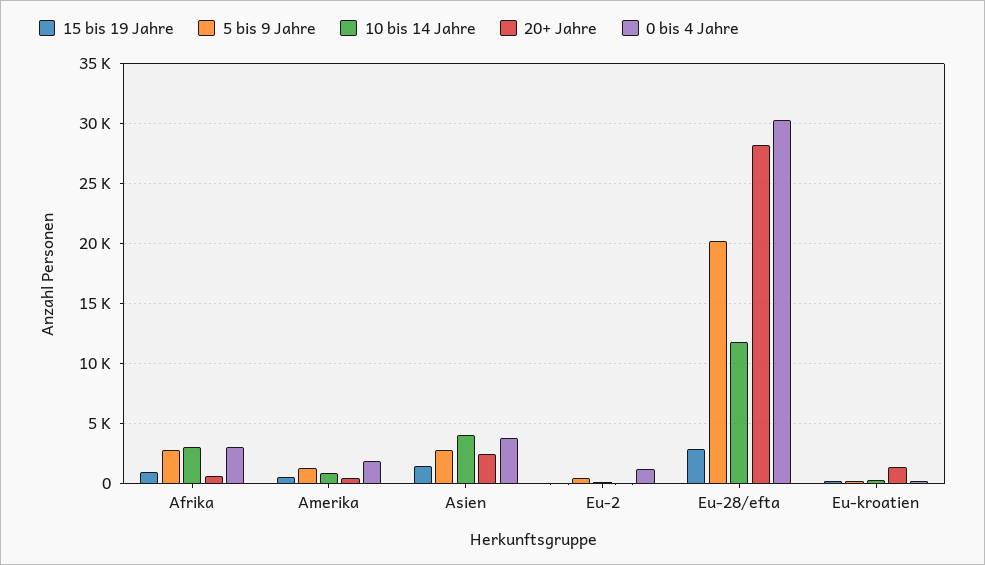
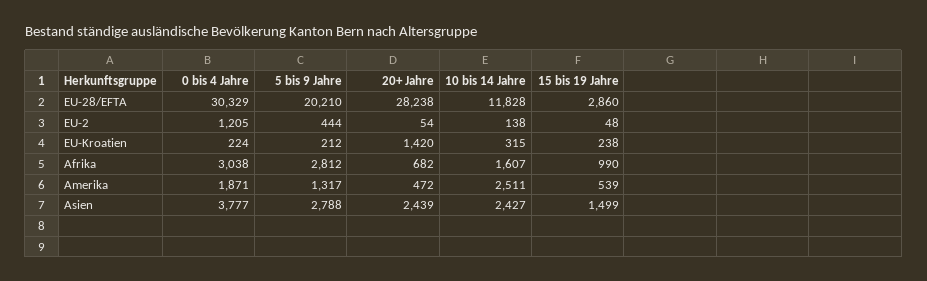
  {
    "15 bis 19 Jahre": {
      "Afrika": 990,
      "Amerika": 539,
      "Asien": 1499,
      "Eu-2": 48,
      "Eu-28/efta": 2860,
      "Eu-kroatien": 238
    },
    "5 bis 9 Jahre": {
      "Afrika": 2812,
      "Amerika": 1317,
      "Asien": 2788,
      "Eu-2": 444,
      "Eu-28/efta": 20210,
      "Eu-kroatien": 212
    },
    "10 bis 14 Jahre": {
-     "Afrika": 3000,
+     "Afrika": 1607,
-     "Amerika": 1000,
+     "Amerika": 2511,
-     "Asien": 4000,
+     "Asien": 2427,
      "Eu-2": 138,
      "Eu-28/efta": 11828,
      "Eu-kroatien": 315
    },
    "20+ Jahre": {
      "Afrika": 682,
      "Amerika": 472,
      "Asien": 2439,
      "Eu-2": 54,
      "Eu-28/efta": 28238,
      "Eu-kroatien": 1420
    },
    "0 bis 4 Jahre": {
      "Afrika": 3038,
      "Amerika": 1871,
      "Asien": 3777,
      "Eu-2": 1205,
      "Eu-28/efta": 30329,
      "Eu-kroatien": 224
    }
  }

